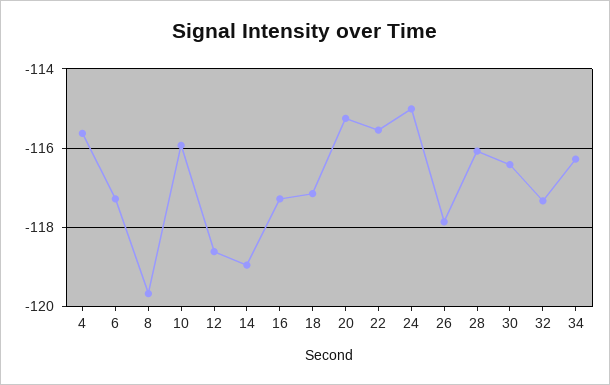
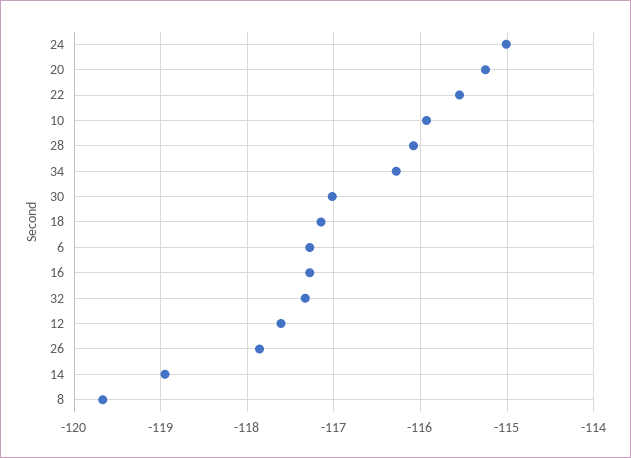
  {
-   "4": -115.6,
    "6": -117.3,
    "8": -119.7,
    "10": -115.9,
-   "12": -118.6,
+   "12": -117.6,
    "14": -119,
    "16": -117.3,
    "18": -117.2,
    "20": -115.3,
    "22": -115.6,
    "24": -115,
    "26": -117.9,
    "28": -116.1,
-   "30": -116.4,
+   "30": -117,
    "32": -117.3,
    "34": -116.3
  }

